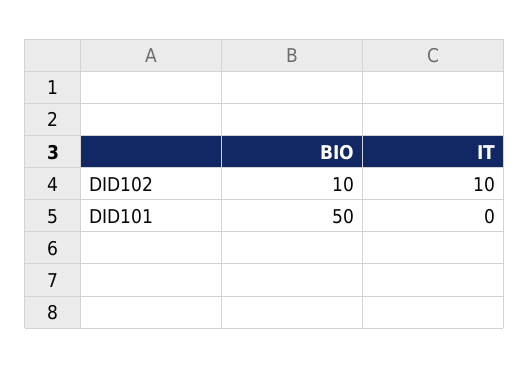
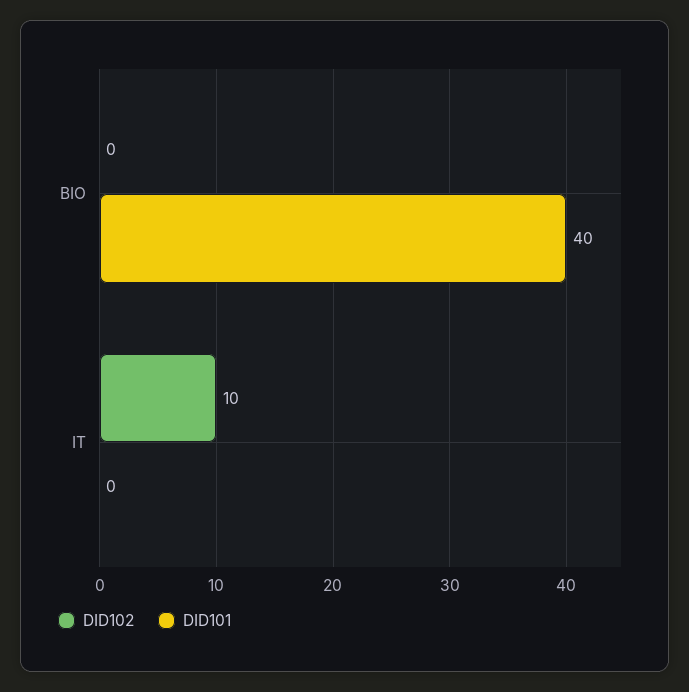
  {
    "DID102": {
-     "BIO": 10,
+     "BIO": 0,
      "IT": 10
    },
    "DID101": {
-     "BIO": 50,
+     "BIO": 40,
      "IT": 0
    }
  }

